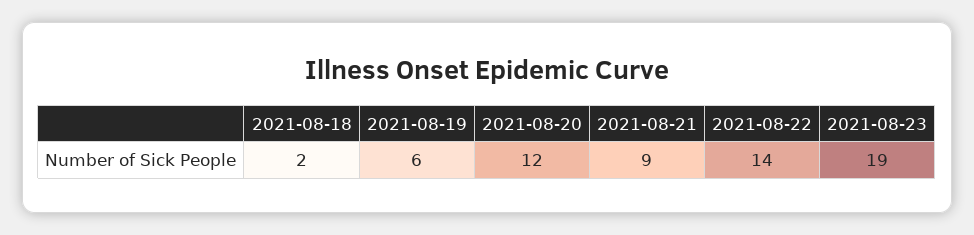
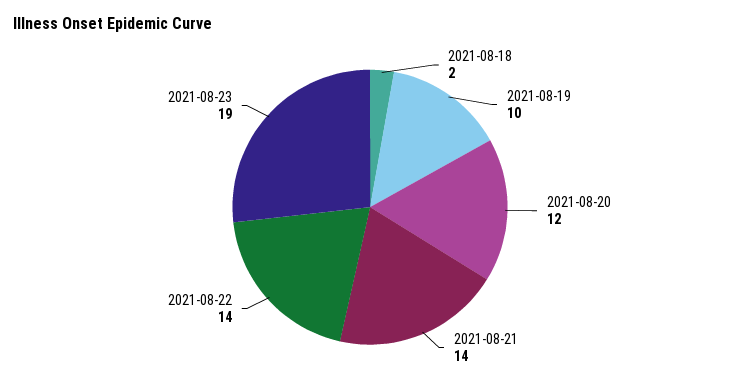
  {
    "2021-08-18": 2,
-   "2021-08-19": 6,
+   "2021-08-19": 10,
    "2021-08-20": 12,
-   "2021-08-21": 9,
+   "2021-08-21": 14,
    "2021-08-22": 14,
    "2021-08-23": 19
  }

